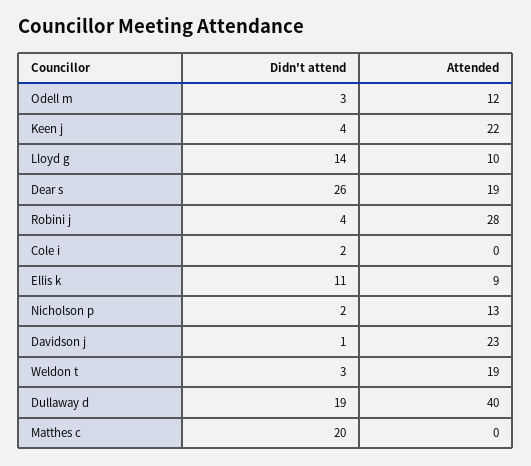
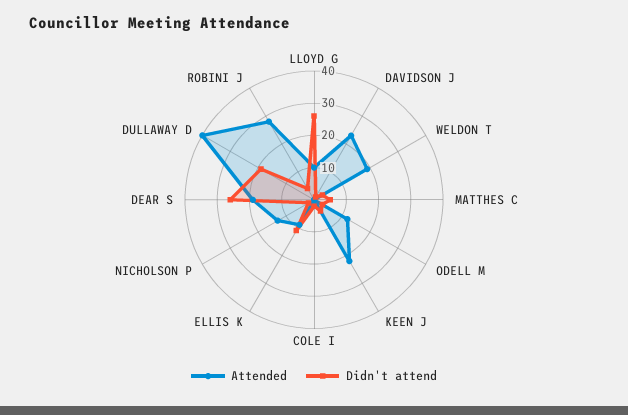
  {
    "Didn't attend": {
      "Odell m": 3,
      "Keen j": 4,
-     "Lloyd g": 14,
+     "Lloyd g": 25,
      "Dear s": 26,
      "Robini j": 4,
      "Cole i": 2,
      "Ellis k": 11,
      "Nicholson p": 2,
      "Davidson j": 1,
      "Weldon t": 3,
      "Dullaway d": 19,
-     "Matthes c": 20
+     "Matthes c": 5
    },
    "Attended": {
      "Odell m": 12,
      "Keen j": 22,
      "Lloyd g": 10,
      "Dear s": 19,
      "Robini j": 28,
      "Cole i": 0,
      "Ellis k": 9,
      "Nicholson p": 13,
      "Davidson j": 23,
      "Weldon t": 19,
      "Dullaway d": 40,
      "Matthes c": 0
    }
  }

